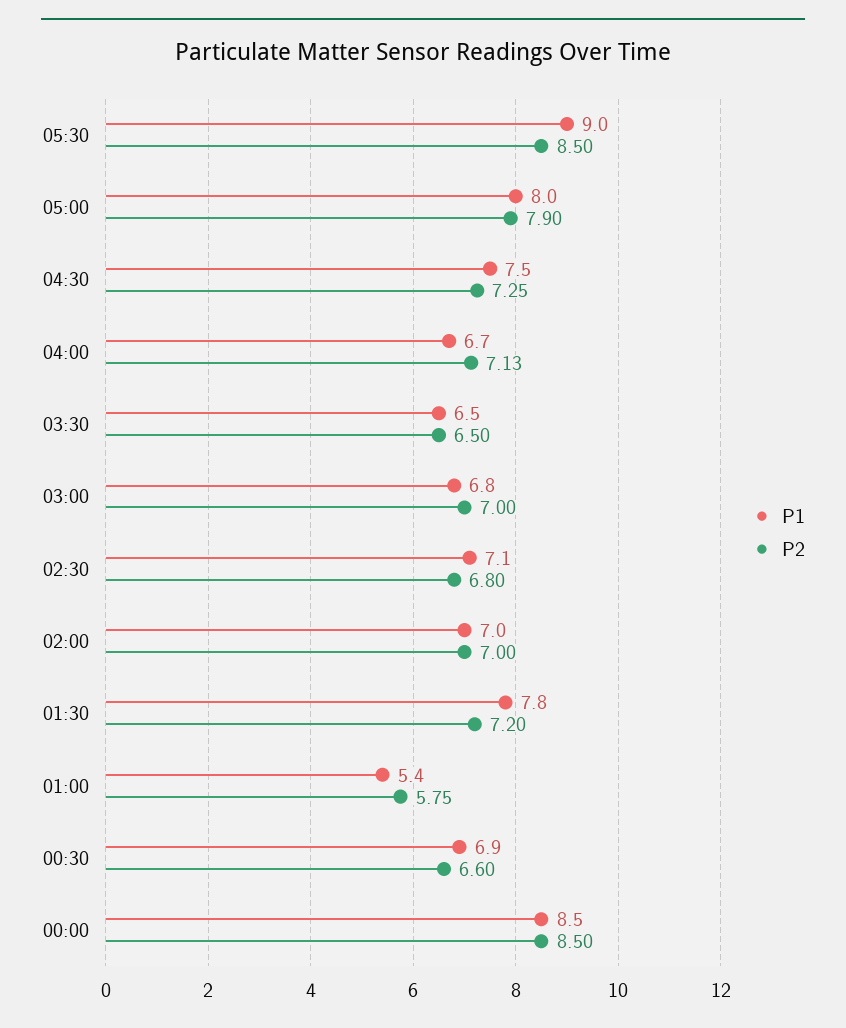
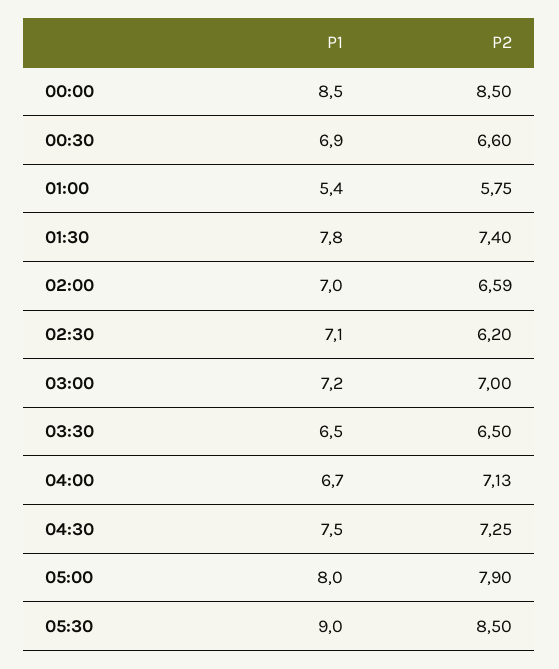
  {
    "P1": {
      "05:30": 9,
      "05:00": 8,
      "04:30": 7.5,
      "04:00": 6.7,
      "03:30": 6.5,
-     "03:00": 6.8,
+     "03:00": 7.2,
      "02:30": 7.1,
      "02:00": 7,
      "01:30": 7.8,
      "01:00": 5.4,
      "00:30": 6.9,
      "00:00": 8.5
    },
    "P2": {
      "05:30": 8.5,
      "05:00": 7.9,
      "04:30": 7.25,
      "04:00": 7.13,
      "03:30": 6.5,
      "03:00": 7,
-     "02:30": 6.8,
+     "02:30": 6.2,
-     "02:00": 7,
+     "02:00": 6.59,
-     "01:30": 7.2,
+     "01:30": 7.4,
      "01:00": 5.75,
      "00:30": 6.6,
      "00:00": 8.5
    }
  }

